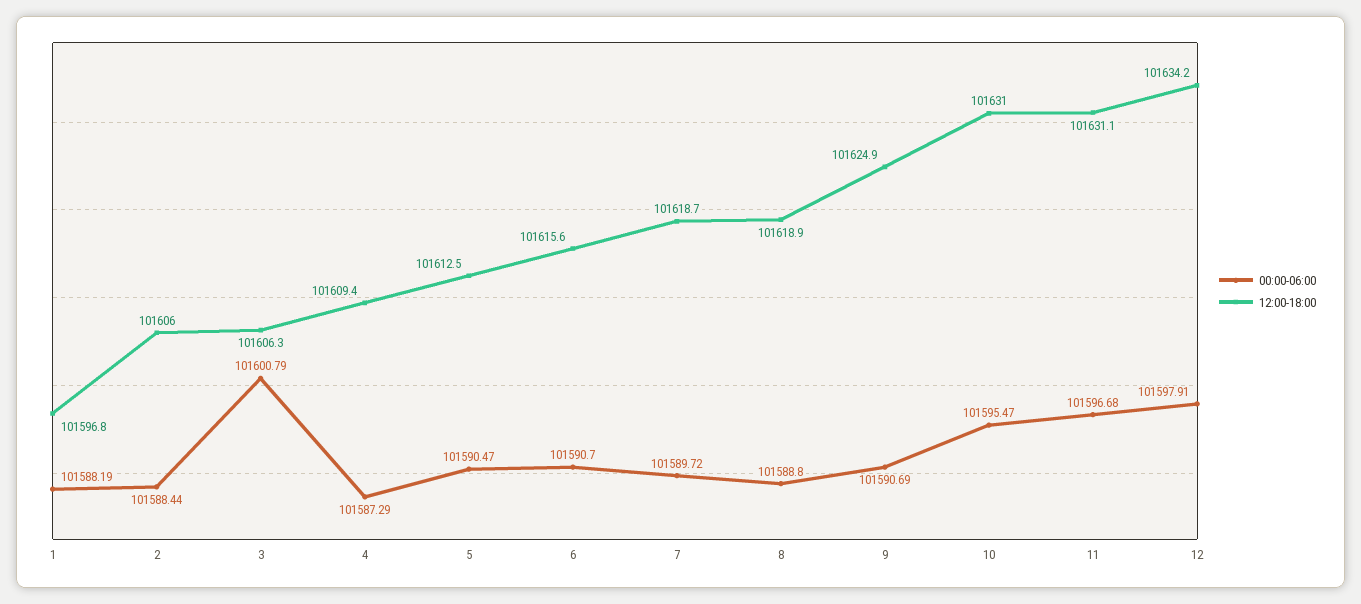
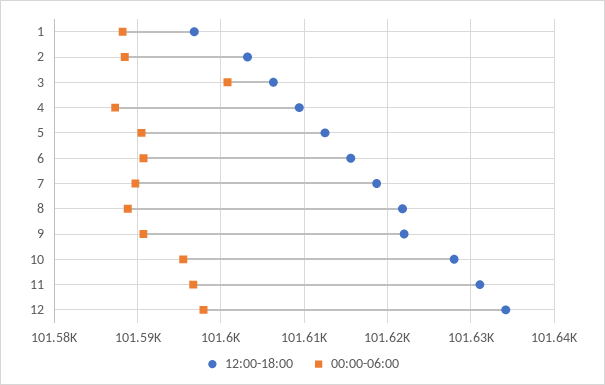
  {
    "00:00-06:00": {
      "1": 101588.19,
      "2": 101588.44,
      "3": 101600.79,
      "4": 101587.29,
      "5": 101590.47,
      "6": 101590.7,
      "7": 101589.72,
      "8": 101588.8,
      "9": 101590.69,
      "10": 101595.47,
      "11": 101596.68,
      "12": 101597.91
    },
    "12:00-18:00": {
      "1": 101596.8,
-     "2": 101606,
+     "2": 101603,
      "3": 101606.3,
      "4": 101609.4,
      "5": 101612.5,
      "6": 101615.6,
      "7": 101618.7,
-     "8": 101618.9,
+     "8": 101622,
-     "9": 101624.9,
+     "9": 101622,
-     "10": 101631,
+     "10": 101628,
      "11": 101631.1,
      "12": 101634.2
    }
  }

